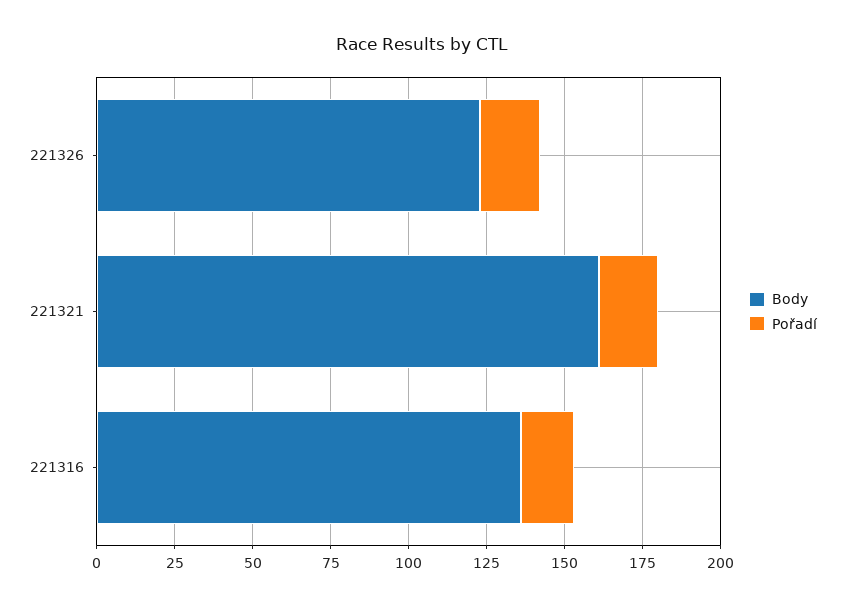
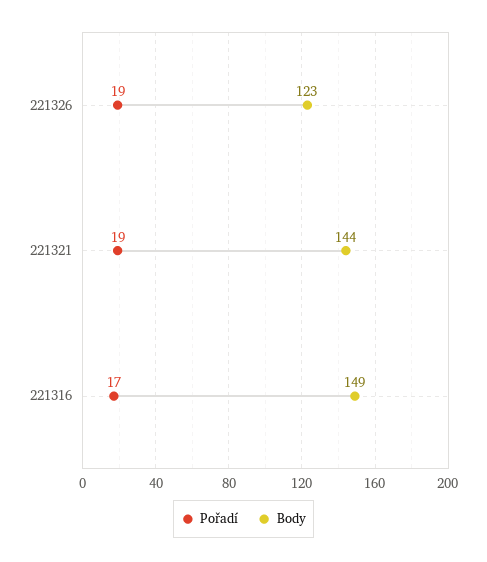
  {
    "Body": {
      "221326": 123,
-     "221321": 160,
+     "221321": 144,
-     "221316": 135
+     "221316": 149
    },
    "Pořadí": {
      "221326": 19,
      "221321": 19,
      "221316": 17
    }
  }

